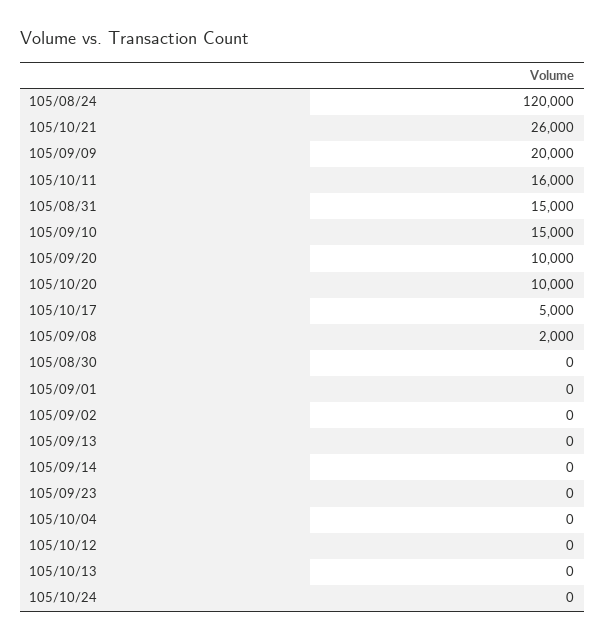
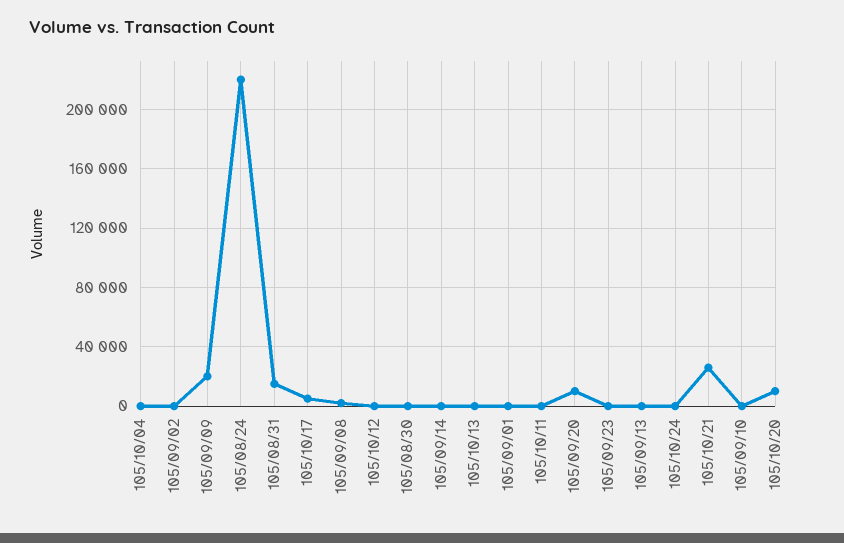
  {
-   "105/08/24": 120000,
+   "105/08/24": 220000,
    "105/10/21": 26000,
    "105/09/09": 20000,
-   "105/10/11": 16000,
+   "105/10/11": 0,
    "105/08/31": 15000,
-   "105/09/10": 15000,
+   "105/09/10": 0,
    "105/09/20": 10000,
    "105/10/20": 10000,
    "105/10/17": 5000,
    "105/09/08": 2000,
    "105/08/30": 0,
    "105/09/01": 0,
    "105/09/02": 0,
    "105/09/13": 0,
    "105/09/14": 0,
    "105/09/23": 0,
    "105/10/04": 0,
    "105/10/12": 0,
    "105/10/13": 0,
    "105/10/24": 0
  }

